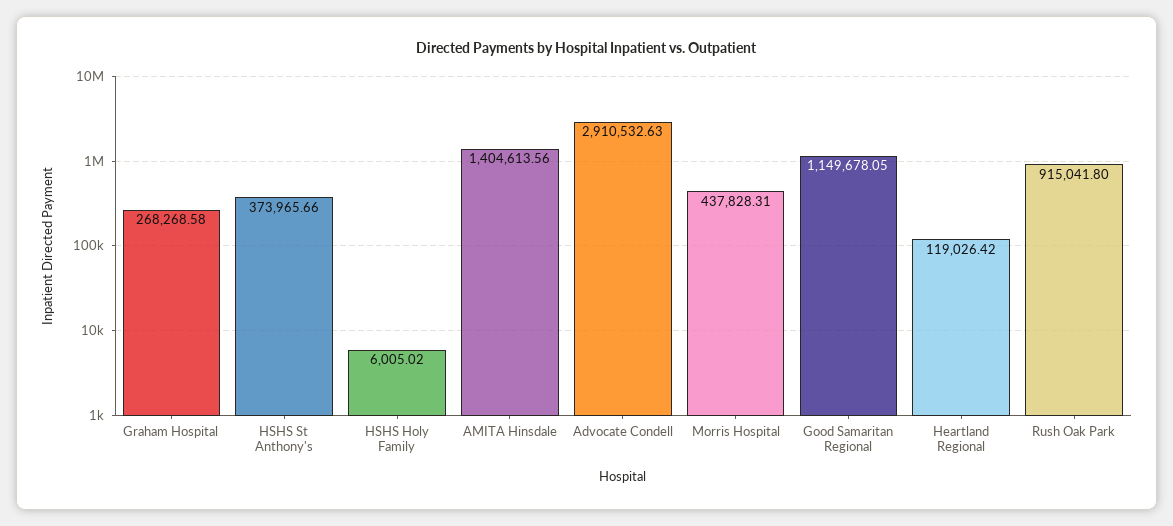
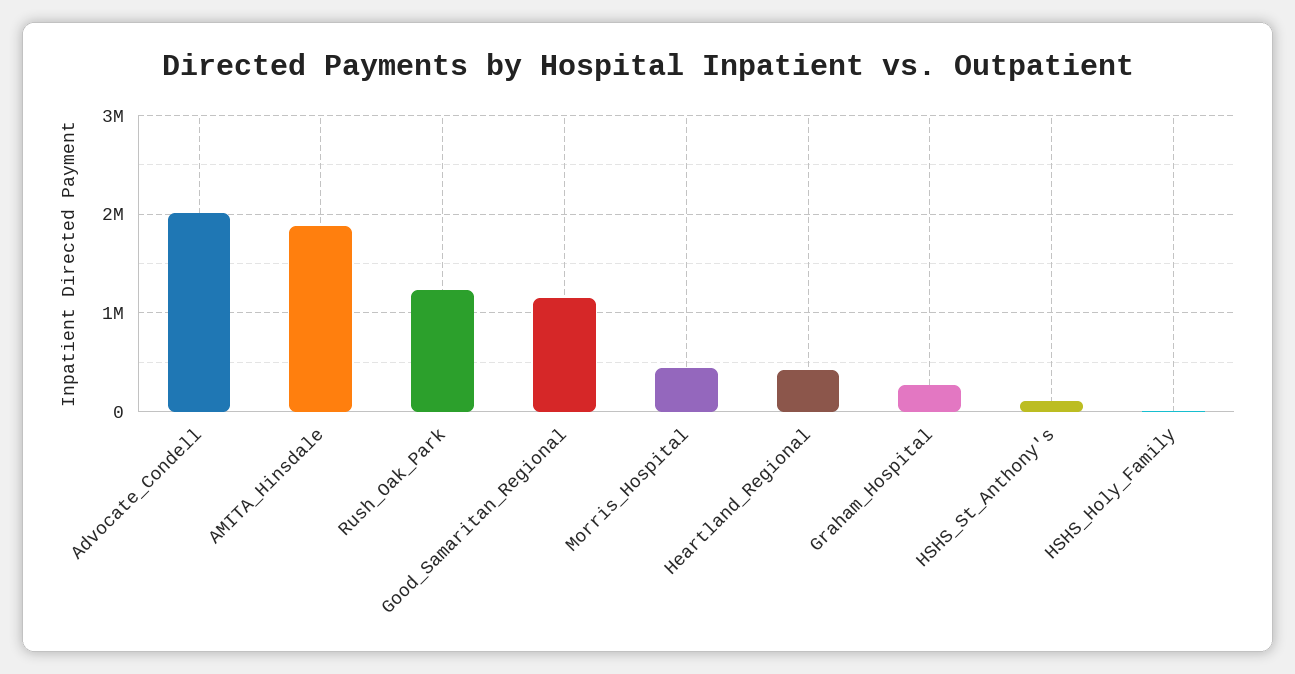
  {
    "Graham Hospital": 268268.58,
-   "HSHS St Anthony's": 373965.66,
+   "HSHS St Anthony's": 100000,
    "HSHS Holy Family": 6005.02,
-   "AMITA Hinsdale": 1404613.56,
+   "AMITA Hinsdale": 1900000,
-   "Advocate Condell": 2910532.63,
+   "Advocate Condell": 2000000,
    "Morris Hospital": 437828.31,
    "Good Samaritan Regional": 1149678.05,
-   "Heartland Regional": 119026.42,
+   "Heartland Regional": 400000,
-   "Rush Oak Park": 915041.8
+   "Rush Oak Park": 1200000
  }

